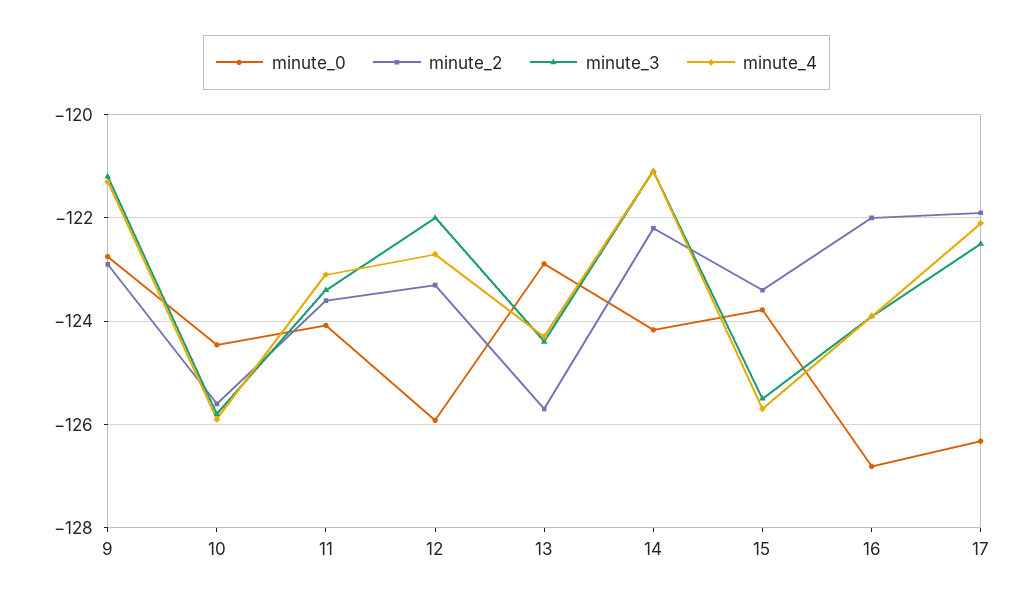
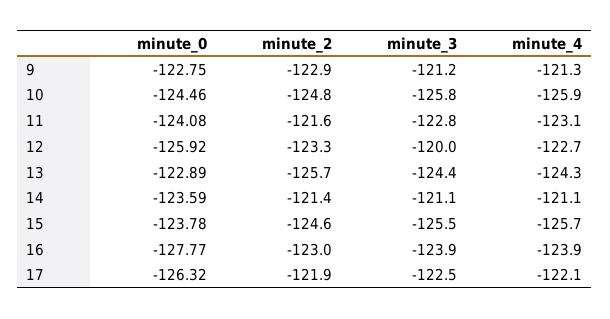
  {
    "minute_0": {
      "9": -122.75,
      "10": -124.46,
      "11": -124.08,
      "12": -125.92,
      "13": -122.89,
-     "14": -124.2,
+     "14": -123.59,
      "15": -123.78,
-     "16": -126.8,
+     "16": -127.77,
      "17": -126.32
    },
    "minute_2": {
      "9": -122.9,
-     "10": -125.6,
+     "10": -124.8,
-     "11": -123.6,
+     "11": -121.6,
      "12": -123.3,
      "13": -125.7,
-     "14": -122.2,
+     "14": -121.4,
-     "15": -123.4,
+     "15": -124.6,
-     "16": -122,
+     "16": -123,
      "17": -121.9
    },
    "minute_3": {
      "9": -121.2,
      "10": -125.8,
-     "11": -123.4,
+     "11": -122.8,
-     "12": -122,
+     "12": -120,
      "13": -124.4,
      "14": -121.1,
      "15": -125.5,
      "16": -123.9,
      "17": -122.5
    },
    "minute_4": {
      "9": -121.3,
      "10": -125.9,
      "11": -123.1,
      "12": -122.7,
      "13": -124.3,
      "14": -121.1,
      "15": -125.7,
      "16": -123.9,
      "17": -122.1
    }
  }

